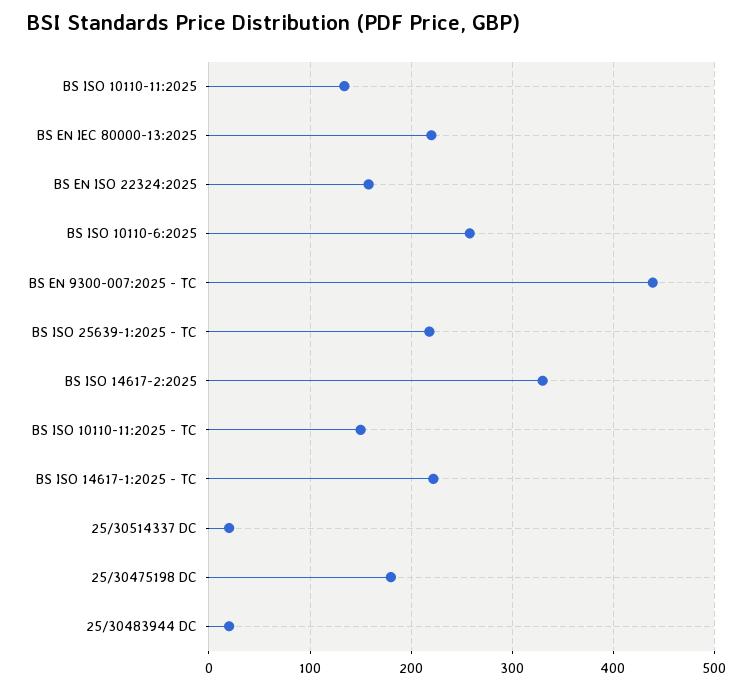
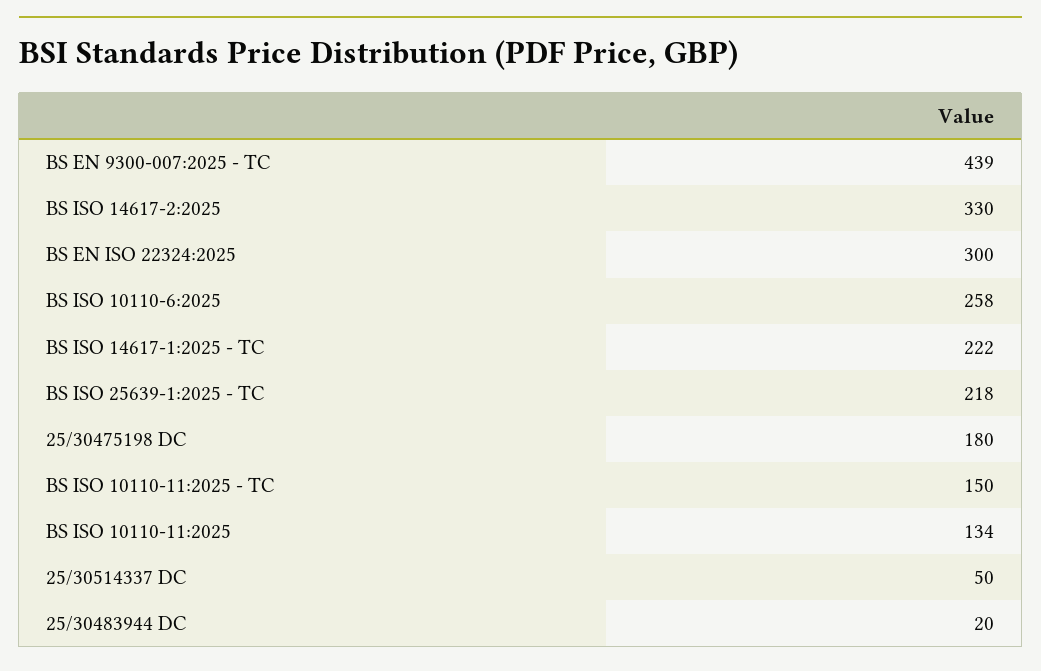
  {
    "BS ISO 10110-11:2025": 134,
-   "BS EN IEC 80000-13:2025": 220,
-   "BS EN ISO 22324:2025": 160,
+   "BS EN ISO 22324:2025": 300,
    "BS ISO 10110-6:2025": 258,
    "BS EN 9300-007:2025 - TC": 439,
    "BS ISO 25639-1:2025 - TC": 218,
    "BS ISO 14617-2:2025": 330,
    "BS ISO 10110-11:2025 - TC": 150,
    "BS ISO 14617-1:2025 - TC": 222,
-   "25/30514337 DC": 20,
+   "25/30514337 DC": 50,
    "25/30475198 DC": 180,
    "25/30483944 DC": 20
  }

